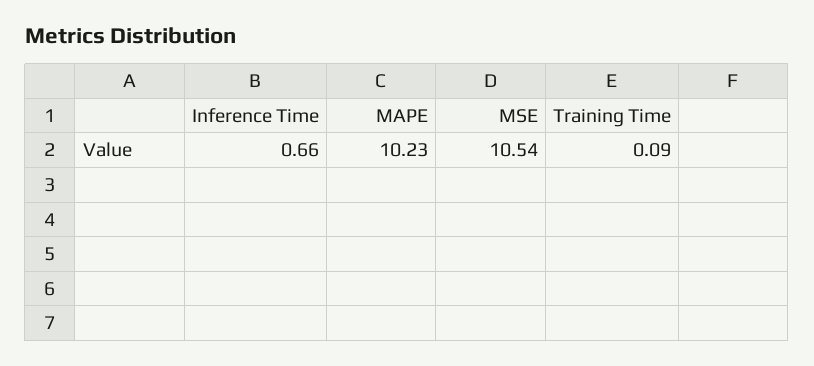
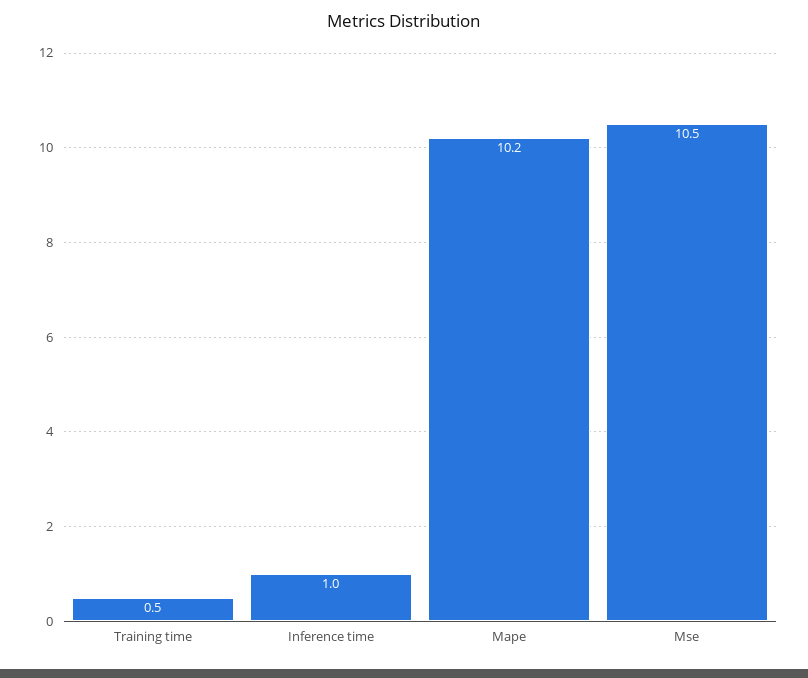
  {
-   "Inference Time": 0.66,
+   "Inference Time": 1,
    "MAPE": 10.23,
    "MSE": 10.54,
-   "Training Time": 0.09
+   "Training Time": 0.5
  }

